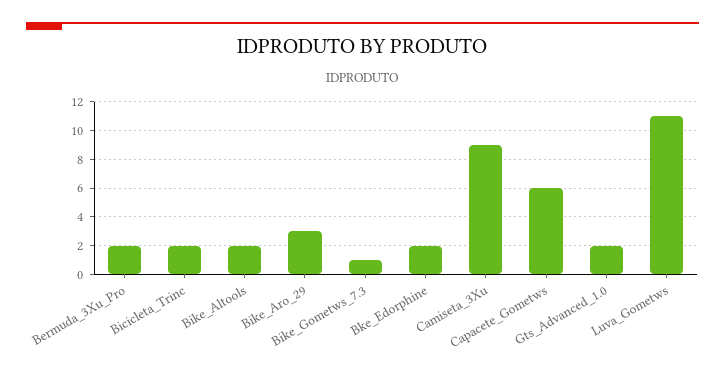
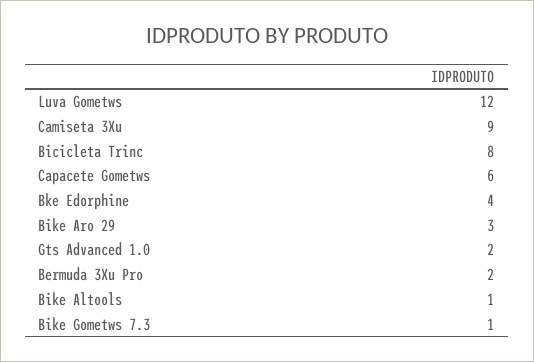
  {
    "Bermuda_3Xu_Pro": 2,
-   "Bicicleta_Trinc": 2,
+   "Bicicleta_Trinc": 8,
-   "Bike_Altools": 2,
+   "Bike_Altools": 1,
    "Bike_Aro_29": 3,
    "Bike_Gometws_7.3": 1,
-   "Bke_Edorphine": 2,
+   "Bke_Edorphine": 4,
    "Camiseta_3Xu": 9,
    "Capacete_Gometws": 6,
    "Gts_Advanced_1.0": 2,
-   "Luva_Gometws": 11
+   "Luva_Gometws": 12
  }

